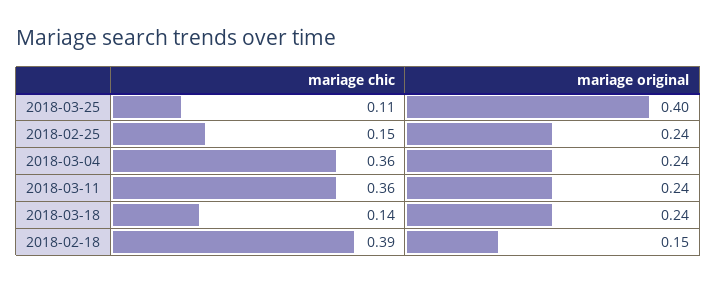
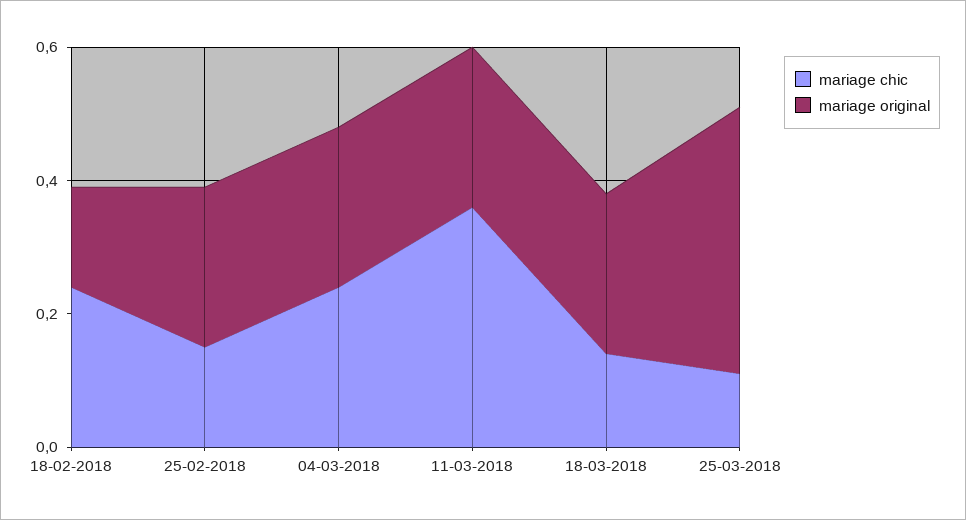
  {
    "mariage chic": {
      "2018-03-25": 0.11,
      "2018-02-25": 0.15,
-     "2018-03-04": 0.36,
+     "2018-03-04": 0.25,
      "2018-03-11": 0.36,
      "2018-03-18": 0.14,
-     "2018-02-18": 0.39
+     "2018-02-18": 0.25
    },
    "mariage original": {
      "2018-03-25": 0.4,
      "2018-02-25": 0.24,
      "2018-03-04": 0.24,
      "2018-03-11": 0.24,
      "2018-03-18": 0.24,
      "2018-02-18": 0.15
    }
  }

